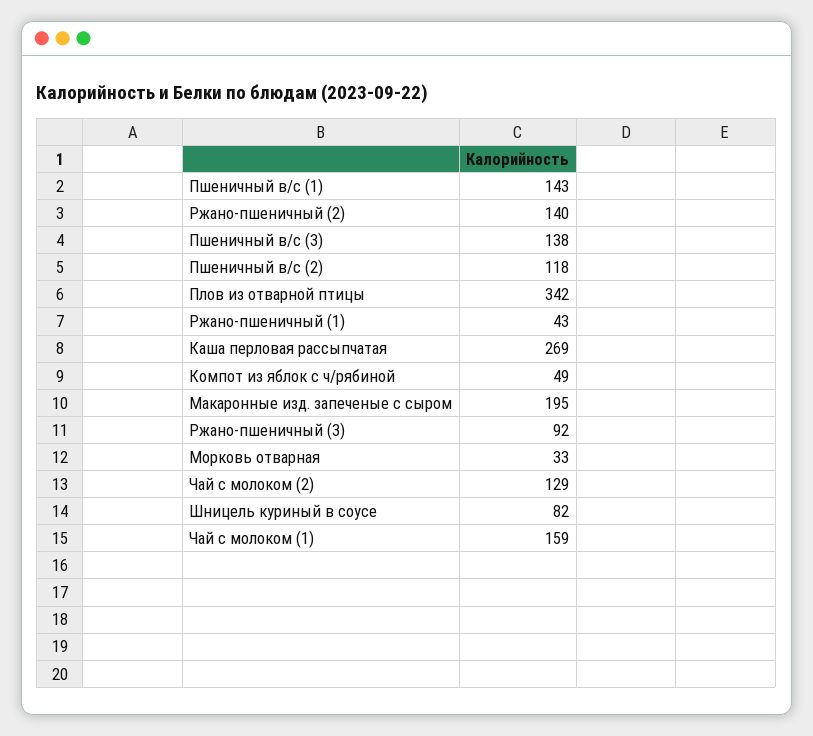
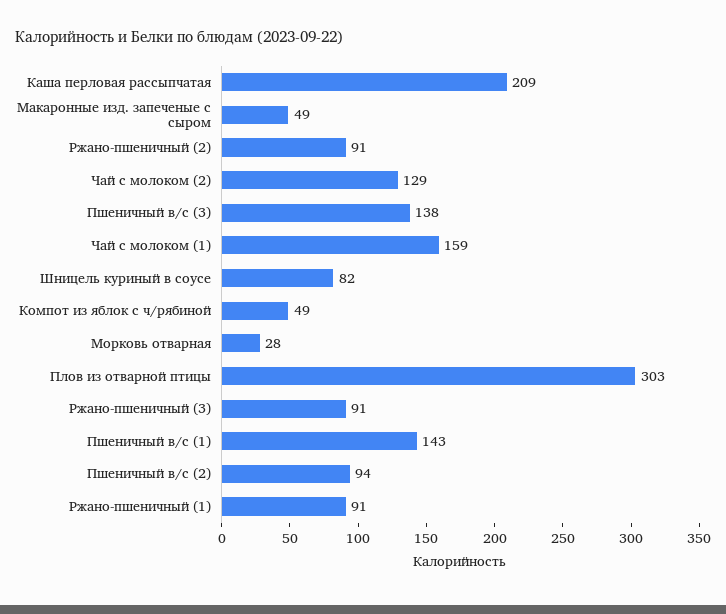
  {
    "Пшеничный в/с (1)": 143,
-   "Ржано-пшеничный (2)": 140,
+   "Ржано-пшеничный (2)": 91,
    "Пшеничный в/с (3)": 138,
-   "Пшеничный в/с (2)": 118,
+   "Пшеничный в/с (2)": 94,
-   "Плов из отварной птицы": 342,
+   "Плов из отварной птицы": 303,
-   "Ржано-пшеничный (1)": 43,
+   "Ржано-пшеничный (1)": 91,
-   "Каша перловая рассыпчатая": 269,
+   "Каша перловая рассыпчатая": 209,
    "Компот из яблок с ч/рябиной": 49,
-   "Макаронные изд. запеченые с сыром": 195,
+   "Макаронные изд. запеченые с сыром": 49,
-   "Ржано-пшеничный (3)": 92,
+   "Ржано-пшеничный (3)": 91,
-   "Морковь отварная": 33,
+   "Морковь отварная": 28,
    "Чай с молоком (2)": 129,
    "Шницель куриный в соусе": 82,
    "Чай с молоком (1)": 159
  }

